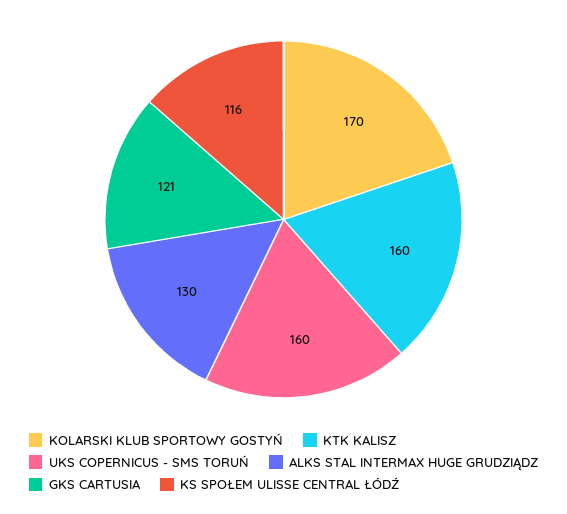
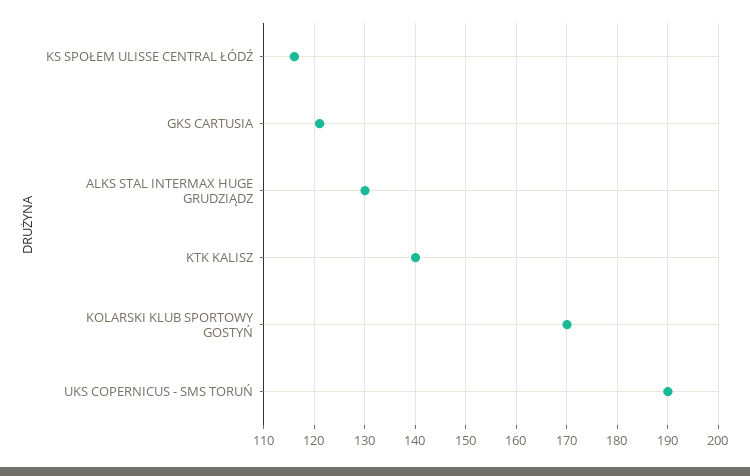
  {
    "KOLARSKI KLUB SPORTOWY GOSTYŃ": 170,
-   "KTK KALISZ": 160,
+   "KTK KALISZ": 140,
-   "UKS COPERNICUS - SMS TORUŃ": 160,
+   "UKS COPERNICUS - SMS TORUŃ": 190,
    "ALKS STAL INTERMAX HUGE GRUDZIĄDZ": 130,
    "GKS CARTUSIA": 121,
    "KS SPOŁEM ULISSE CENTRAL ŁÓDŹ": 116
  }

